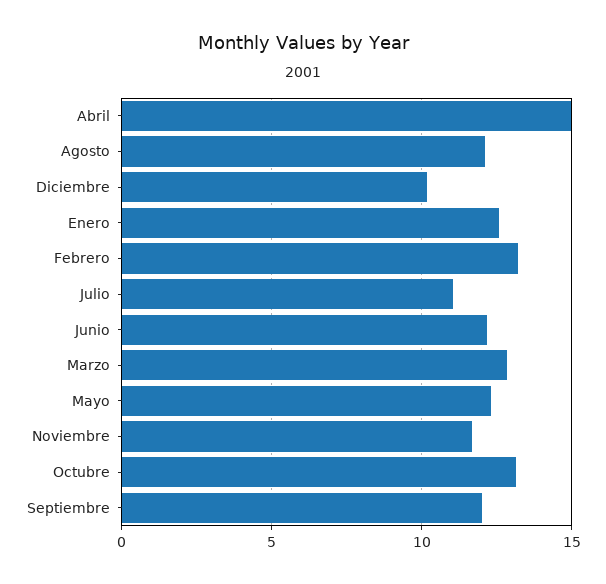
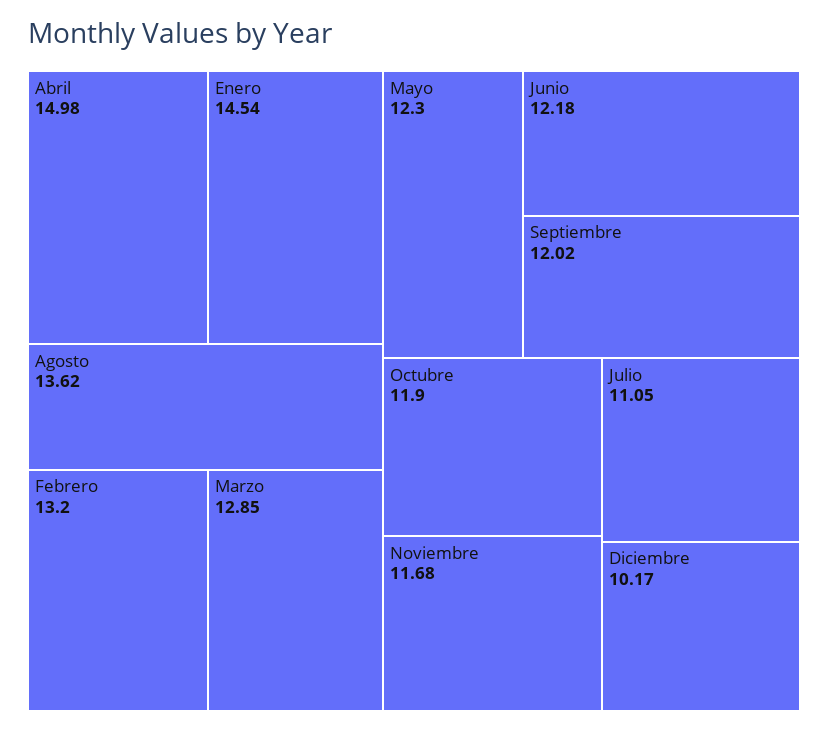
  {
    "Abril": 14.98,
-   "Agosto": 12,
+   "Agosto": 13.62,
    "Diciembre": 10.17,
-   "Enero": 12.5,
+   "Enero": 14.54,
    "Febrero": 13.2,
    "Julio": 11.05,
    "Junio": 12.18,
    "Marzo": 12.85,
    "Mayo": 12.3,
    "Noviembre": 11.68,
-   "Octubre": 13,
+   "Octubre": 11.9,
    "Septiembre": 12.02
  }

